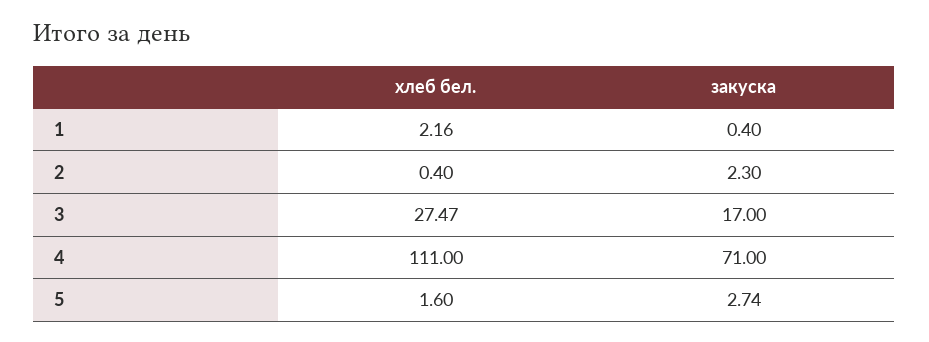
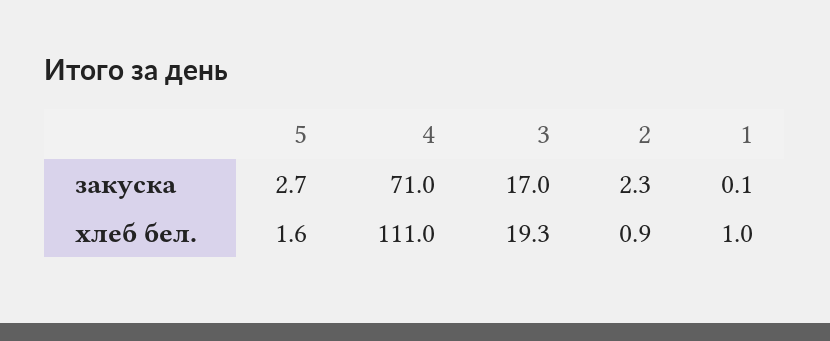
  {
    "хлеб бел.": {
-     "1": 2.16,
+     "1": 1,
-     "2": 0.4,
+     "2": 0.9,
-     "3": 27.47,
+     "3": 19.3,
      "4": 111,
      "5": 1.6
    },
    "закуска": {
-     "1": 0.4,
+     "1": 0.1,
      "2": 2.3,
      "3": 17,
      "4": 71,
      "5": 2.74
    }
  }

